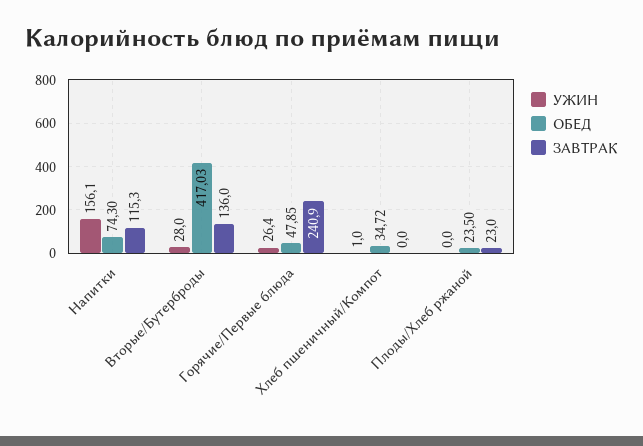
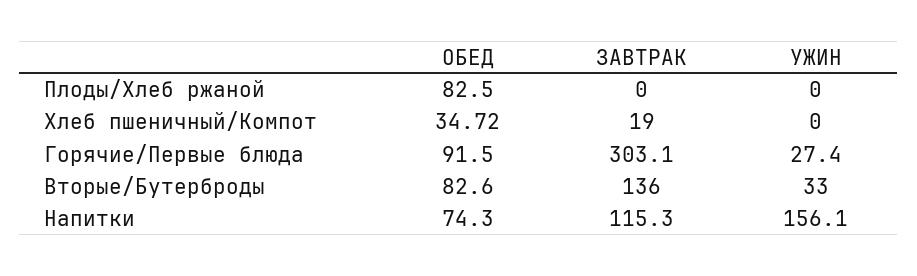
  {
    "УЖИН": {
      "Напитки": 156.1,
-     "Вторые/Бутерброды": 28,
+     "Вторые/Бутерброды": 33,
-     "Горячие/Первые блюда": 26.4,
+     "Горячие/Первые блюда": 27.4,
-     "Хлеб пшеничный/Компот": 1,
+     "Хлеб пшеничный/Компот": 0,
      "Плоды/Хлеб ржаной": 0
    },
    "ОБЕД": {
      "Напитки": 74.3,
-     "Вторые/Бутерброды": 417.03,
+     "Вторые/Бутерброды": 82.6,
-     "Горячие/Первые блюда": 47.85,
+     "Горячие/Первые блюда": 91.5,
      "Хлеб пшеничный/Компот": 34.72,
-     "Плоды/Хлеб ржаной": 23.5
+     "Плоды/Хлеб ржаной": 82.5
    },
    "ЗАВТРАК": {
      "Напитки": 115.3,
      "Вторые/Бутерброды": 136,
-     "Горячие/Первые блюда": 240.9,
+     "Горячие/Первые блюда": 303.1,
-     "Хлеб пшеничный/Компот": 0,
+     "Хлеб пшеничный/Компот": 19,
-     "Плоды/Хлеб ржаной": 23
+     "Плоды/Хлеб ржаной": 0
    }
  }

